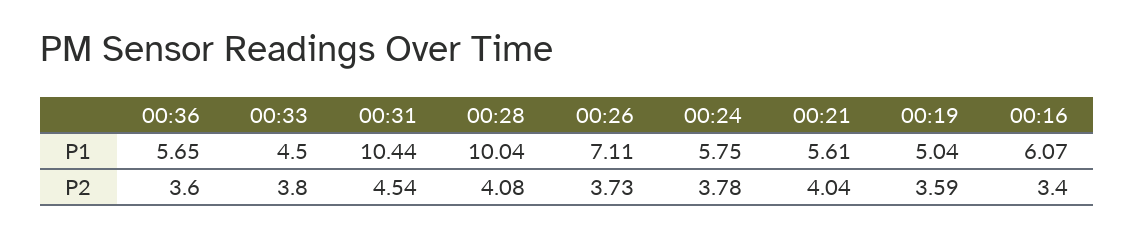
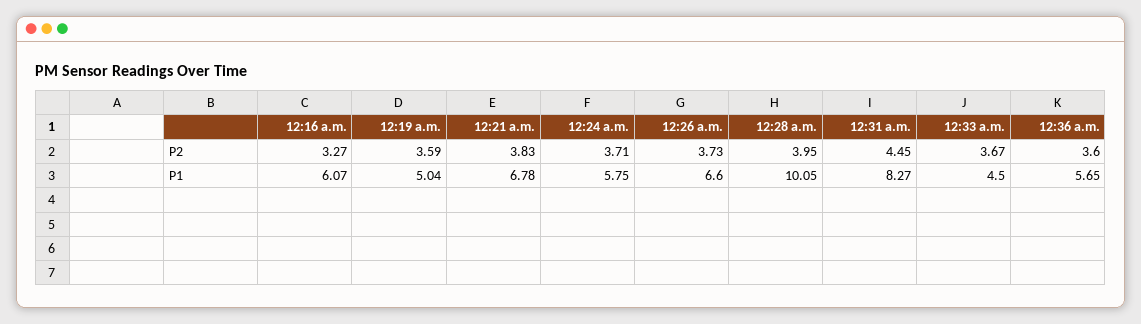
  {
    "00:36": {
      "P1": 5.65,
      "P2": 3.6
    },
    "00:33": {
      "P1": 4.5,
-     "P2": 3.8
+     "P2": 3.67
    },
    "00:31": {
-     "P1": 10.44,
+     "P1": 8.27,
-     "P2": 4.54
+     "P2": 4.45
    },
    "00:28": {
-     "P1": 10.04,
+     "P1": 10.05,
-     "P2": 4.08
+     "P2": 3.95
    },
    "00:26": {
-     "P1": 7.11,
+     "P1": 6.6,
      "P2": 3.73
    },
    "00:24": {
      "P1": 5.75,
-     "P2": 3.78
+     "P2": 3.71
    },
    "00:21": {
-     "P1": 5.61,
+     "P1": 6.78,
-     "P2": 4.04
+     "P2": 3.83
    },
    "00:19": {
      "P1": 5.04,
      "P2": 3.59
    },
    "00:16": {
      "P1": 6.07,
-     "P2": 3.4
+     "P2": 3.27
    }
  }

